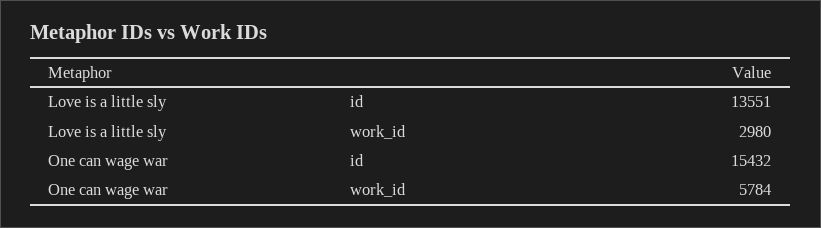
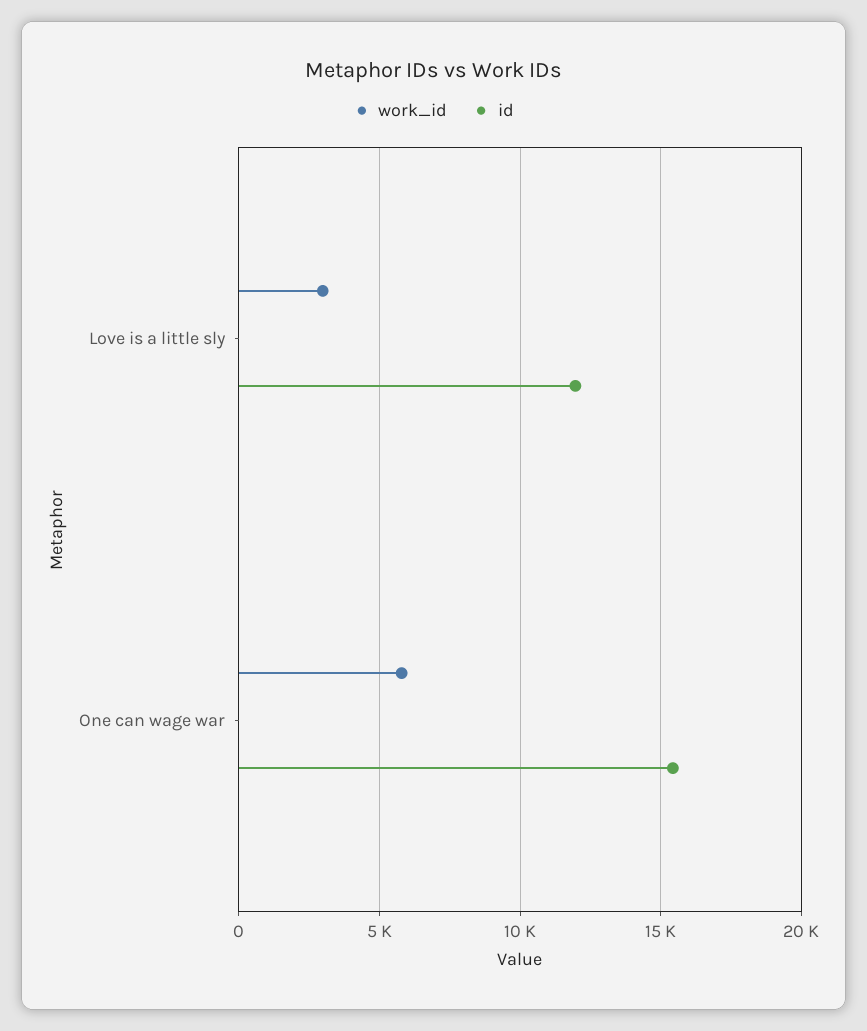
  {
    "id": {
-     "Love is a little sly": 13551,
+     "Love is a little sly": 12000,
      "One can wage war": 15432
    },
    "work_id": {
      "Love is a little sly": 2980,
      "One can wage war": 5784
    }
  }

